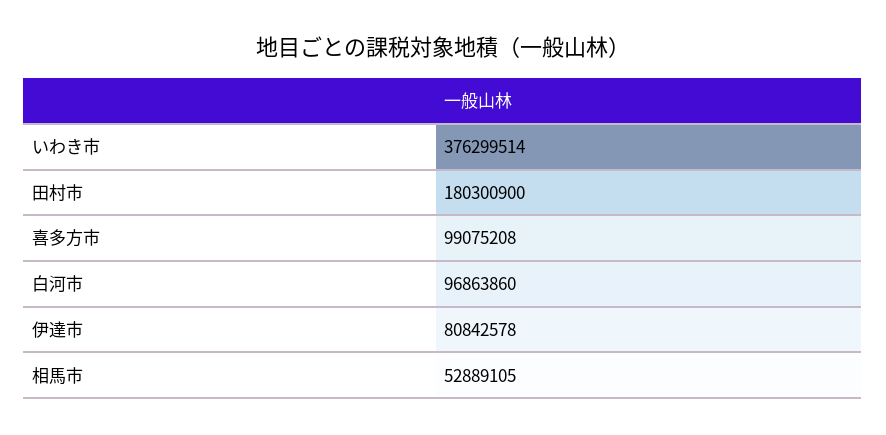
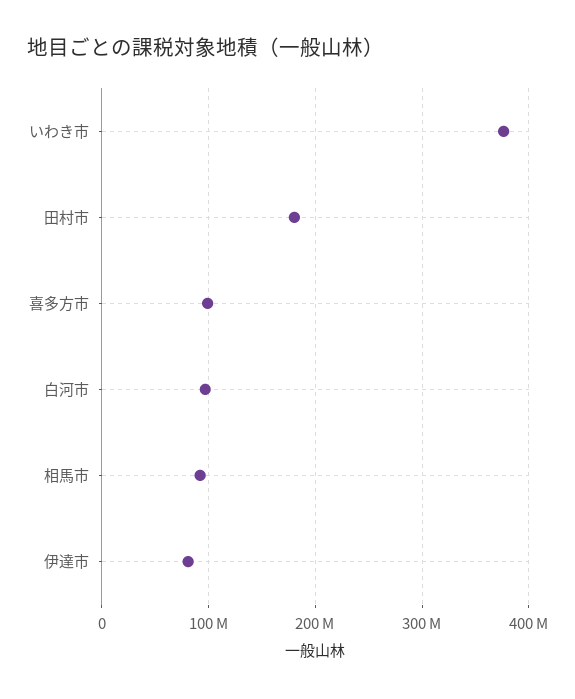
  {
    "いわき市": 376299514,
    "田村市": 180300900,
    "喜多方市": 99075208,
    "白河市": 96863860,
    "伊達市": 80842578,
-   "相馬市": 52889105
+   "相馬市": 90000000
  }

